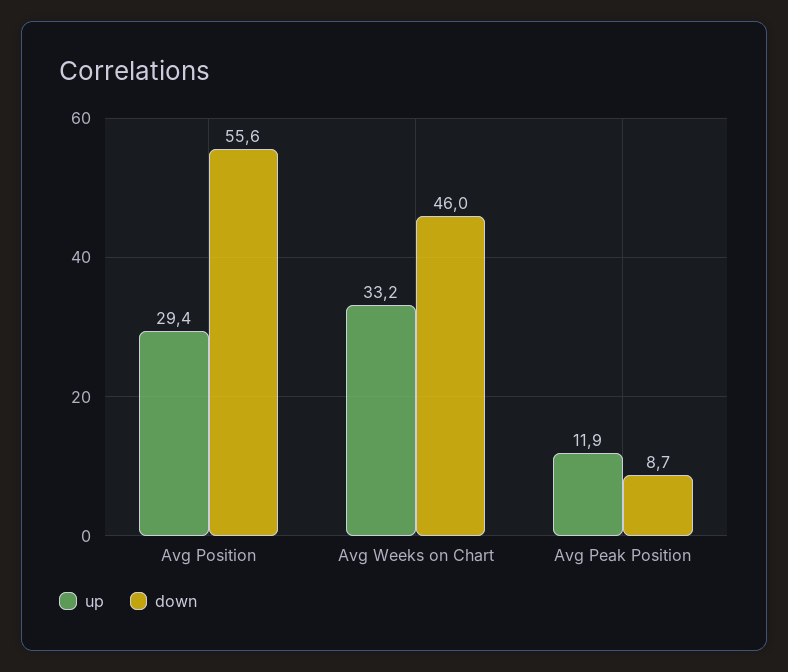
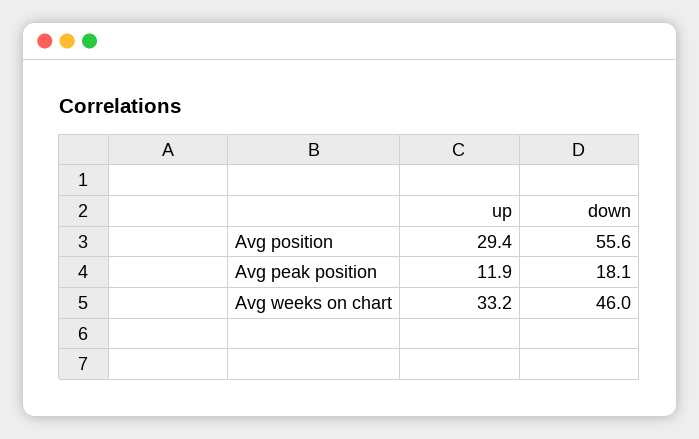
  {
    "up": {
      "Avg Position": 29.4,
      "Avg Weeks on Chart": 33.2,
      "Avg Peak Position": 11.9
    },
    "down": {
      "Avg Position": 55.6,
      "Avg Weeks on Chart": 46,
-     "Avg Peak Position": 8.7
+     "Avg Peak Position": 18.1
    }
  }

